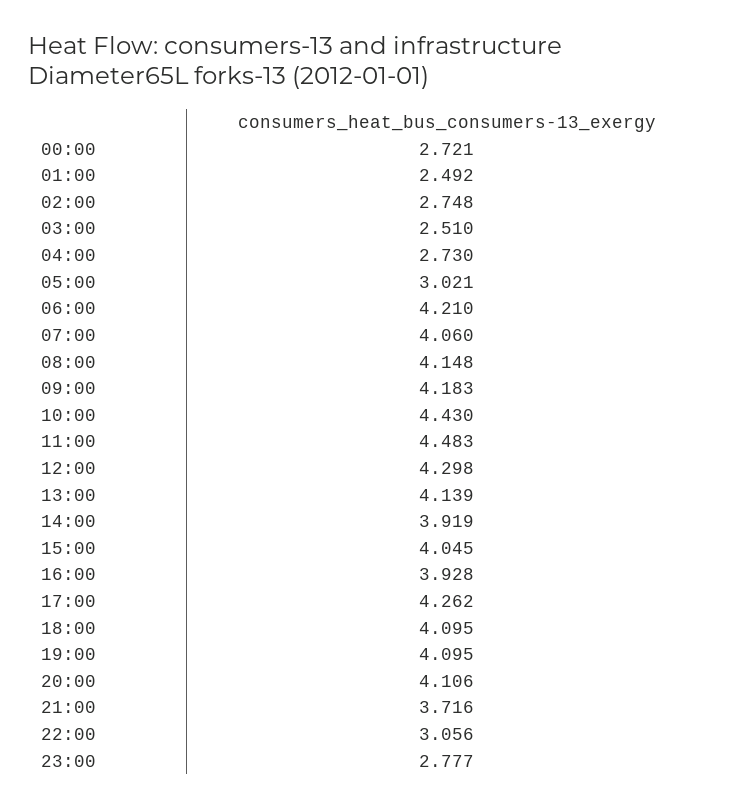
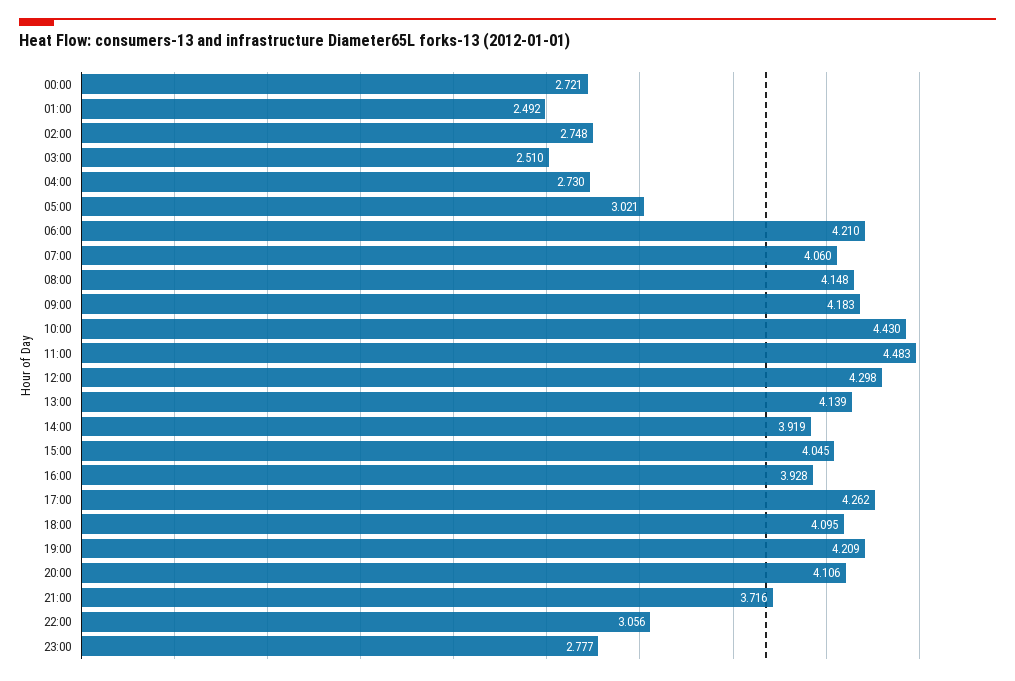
  {
    "00:00": 2.721,
    "01:00": 2.492,
    "02:00": 2.748,
    "03:00": 2.51,
    "04:00": 2.73,
    "05:00": 3.021,
    "06:00": 4.21,
    "07:00": 4.06,
    "08:00": 4.148,
    "09:00": 4.183,
    "10:00": 4.43,
    "11:00": 4.483,
    "12:00": 4.298,
    "13:00": 4.139,
    "14:00": 3.919,
    "15:00": 4.045,
    "16:00": 3.928,
    "17:00": 4.262,
    "18:00": 4.095,
-   "19:00": 4.095,
+   "19:00": 4.209,
    "20:00": 4.106,
    "21:00": 3.716,
    "22:00": 3.056,
    "23:00": 2.777
  }

